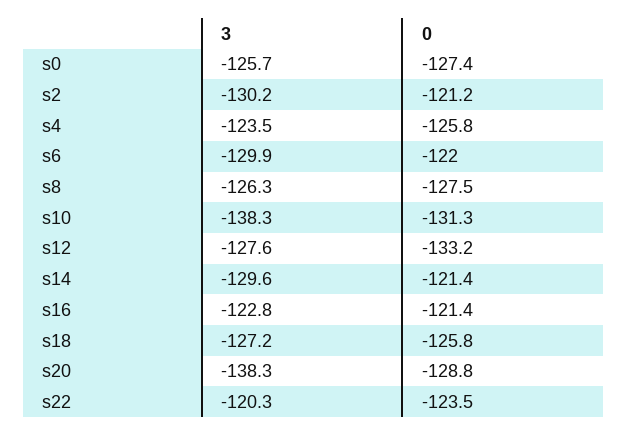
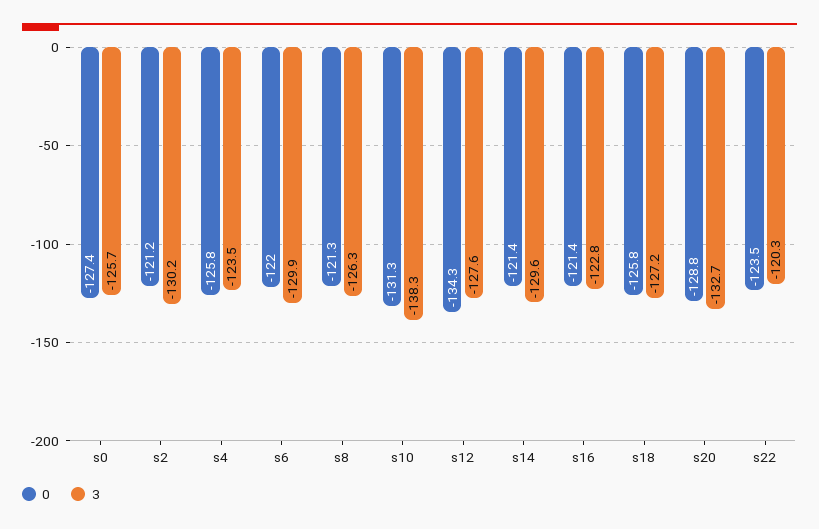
  {
    "3": {
      "s0": -125.7,
      "s2": -130.2,
      "s4": -123.5,
      "s6": -129.9,
      "s8": -126.3,
      "s10": -138.3,
      "s12": -127.6,
      "s14": -129.6,
      "s16": -122.8,
      "s18": -127.2,
-     "s20": -138.3,
+     "s20": -132.7,
      "s22": -120.3
    },
    "0": {
      "s0": -127.4,
      "s2": -121.2,
      "s4": -125.8,
      "s6": -122,
-     "s8": -127.5,
+     "s8": -121.3,
      "s10": -131.3,
-     "s12": -133.2,
+     "s12": -134.3,
      "s14": -121.4,
      "s16": -121.4,
      "s18": -125.8,
      "s20": -128.8,
      "s22": -123.5
    }
  }

